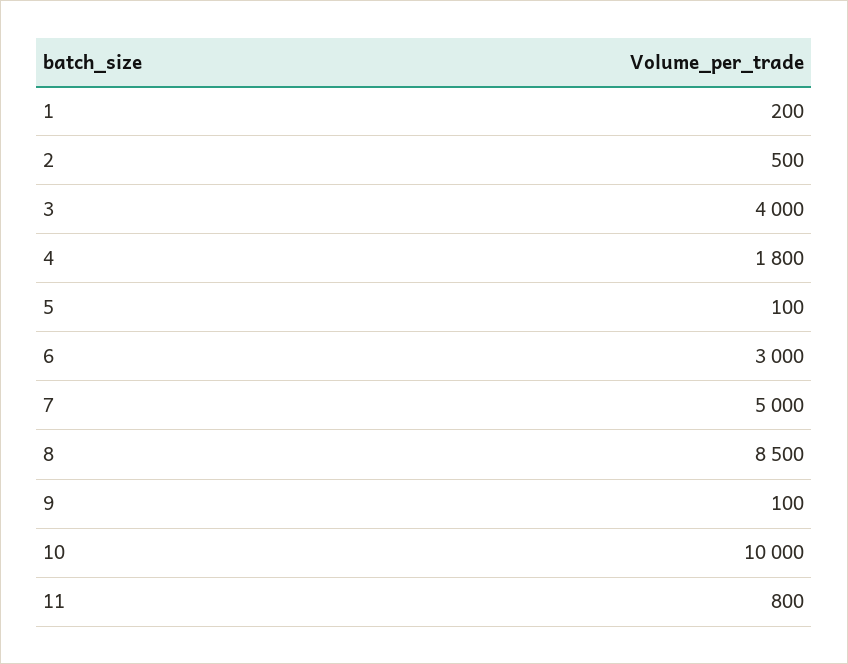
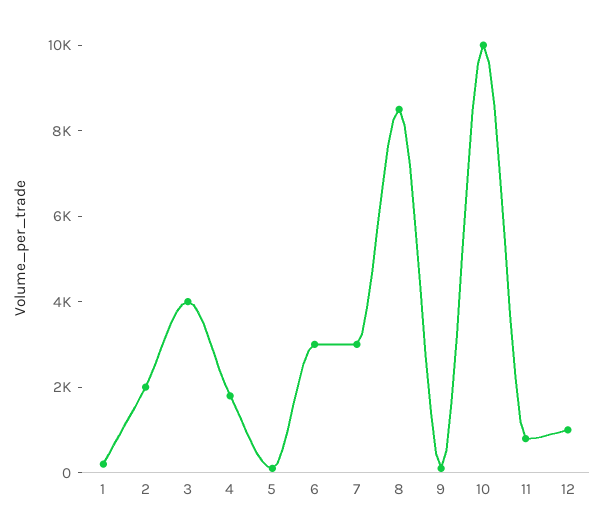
  {
    "1": 200,
-   "2": 500,
+   "2": 2000,
    "3": 4000,
    "4": 1800,
    "5": 100,
    "6": 3000,
-   "7": 5000,
+   "7": 3000,
    "8": 8500,
    "9": 100,
    "10": 10000,
-   "11": 800
+   "11": 800,
+   "12": 1000
  }

